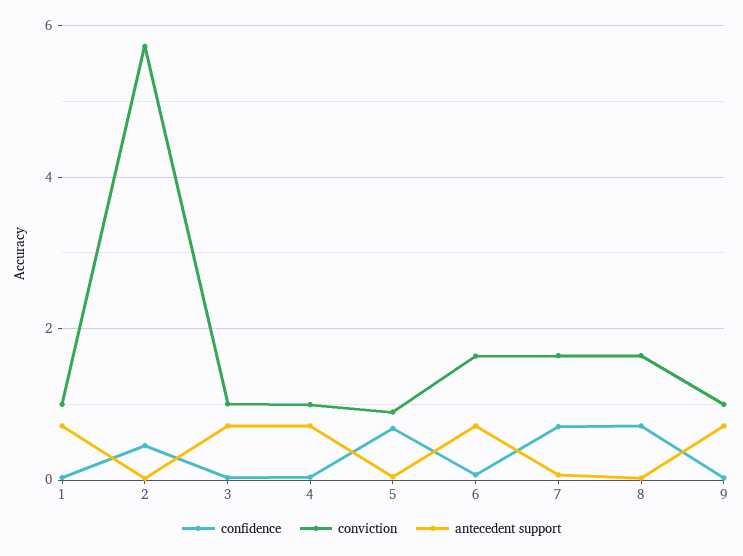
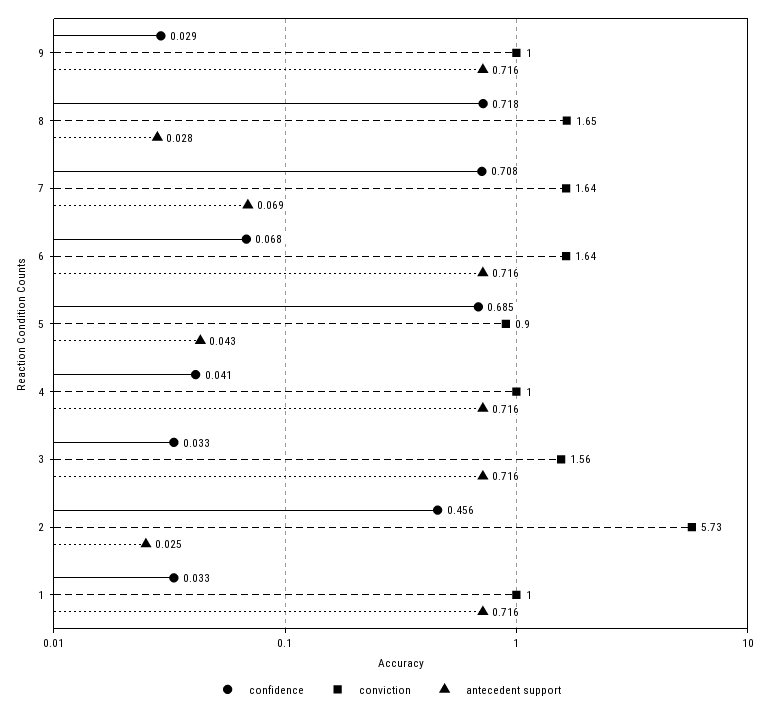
  {
    "confidence": {
      "1": 0.033,
      "2": 0.456,
      "3": 0.033,
      "4": 0.041,
      "5": 0.685,
      "6": 0.068,
      "7": 0.708,
      "8": 0.718,
      "9": 0.029
    },
    "conviction": {
      "1": 1,
      "2": 5.73,
-     "3": 1,
+     "3": 1.56,
      "4": 1,
      "5": 0.9,
      "6": 1.64,
      "7": 1.64,
      "8": 1.65,
      "9": 1
    },
    "antecedent support": {
      "1": 0.716,
      "2": 0.025,
      "3": 0.716,
      "4": 0.716,
      "5": 0.043,
      "6": 0.716,
      "7": 0.069,
      "8": 0.028,
      "9": 0.716
    }
  }

